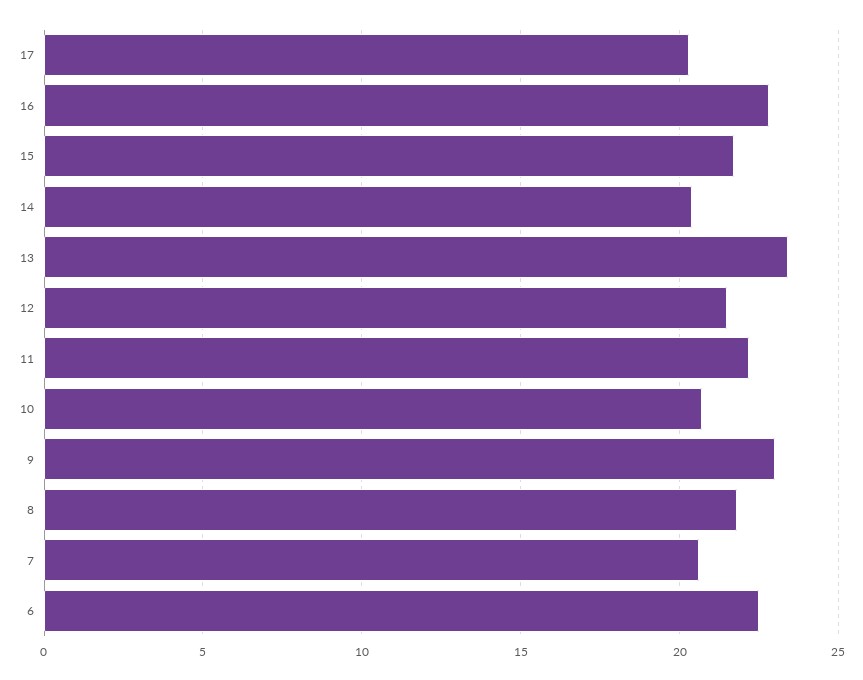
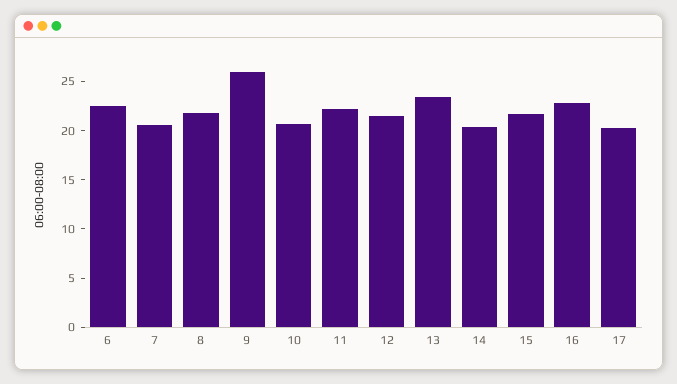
  {
    "17": 20.5,
    "16": 23,
    "15": 21.5,
    "14": 20.5,
    "13": 23.5,
    "12": 21.5,
    "11": 22,
    "10": 20.5,
-   "9": 23,
+   "9": 26,
    "8": 22,
    "7": 20.5,
    "6": 22.5
  }

